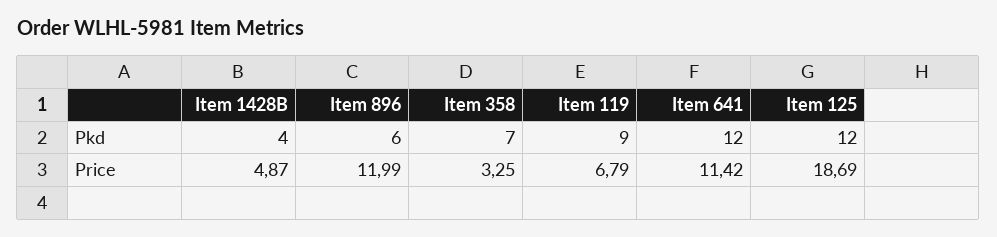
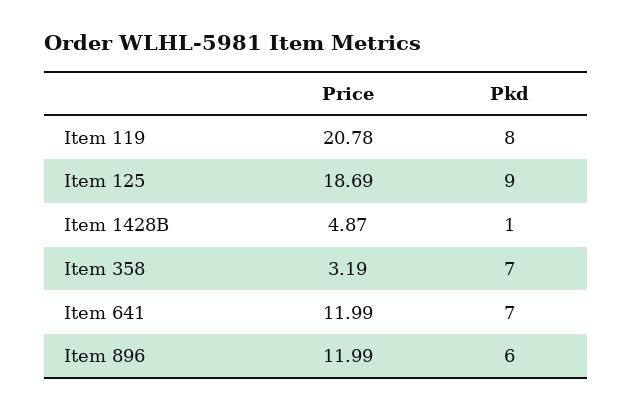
  {
    "Item 1428B": {
-     "Pkd": 4,
+     "Pkd": 1,
      "Price": 4.87
    },
    "Item 896": {
      "Pkd": 6,
      "Price": 11.99
    },
    "Item 358": {
      "Pkd": 7,
-     "Price": 3.25
+     "Price": 3.19
    },
    "Item 119": {
-     "Pkd": 9,
+     "Pkd": 8,
-     "Price": 6.79
+     "Price": 20.78
    },
    "Item 641": {
-     "Pkd": 12,
+     "Pkd": 7,
-     "Price": 11.42
+     "Price": 11.99
    },
    "Item 125": {
-     "Pkd": 12,
+     "Pkd": 9,
      "Price": 18.69
    }
  }

